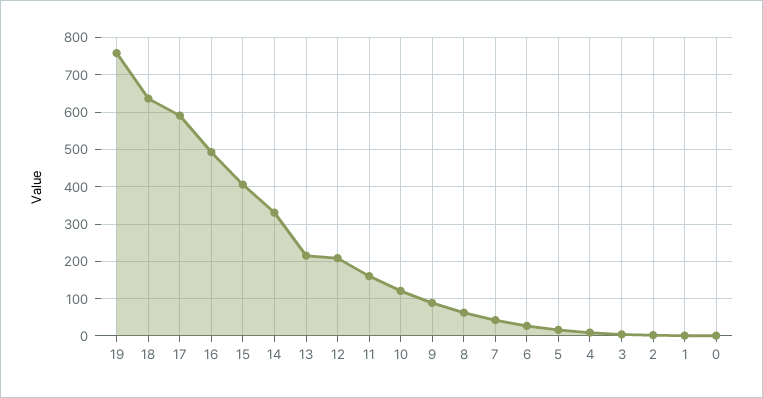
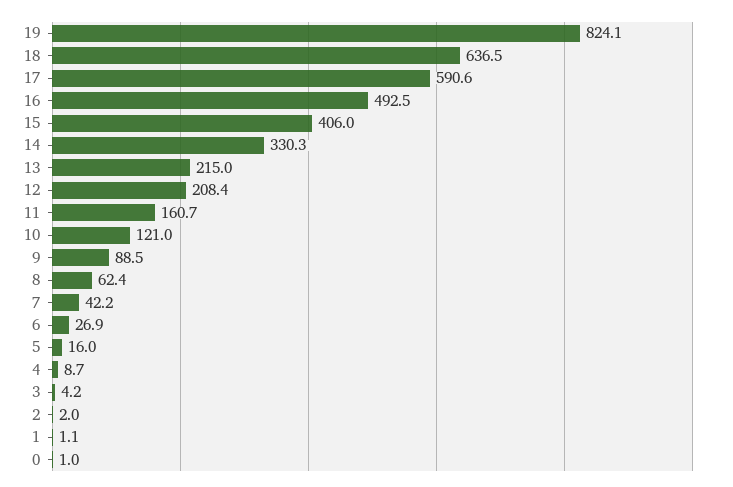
  {
-   "19": 760,
+   "19": 824.1,
    "18": 636.5,
    "17": 590.6,
    "16": 492.5,
    "15": 406,
    "14": 330.3,
    "13": 215,
    "12": 208.4,
    "11": 160.7,
    "10": 121,
    "9": 88.5,
    "8": 62.4,
    "7": 42.2,
    "6": 26.9,
    "5": 16,
    "4": 8.7,
    "3": 4.2,
    "2": 2,
    "1": 1.1,
    "0": 1
  }

